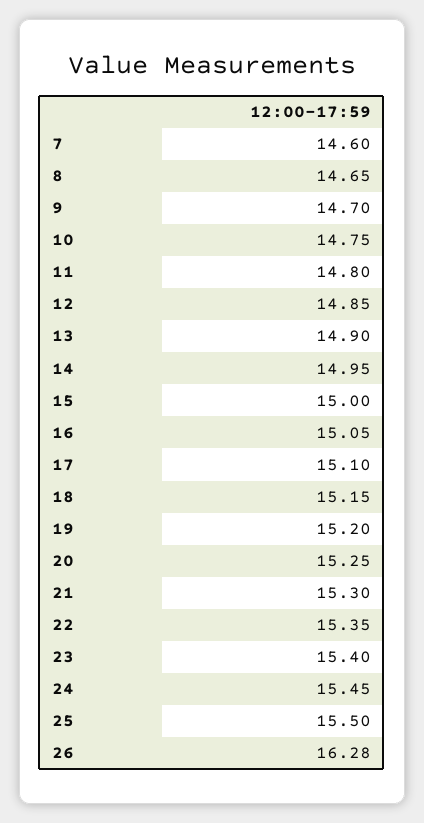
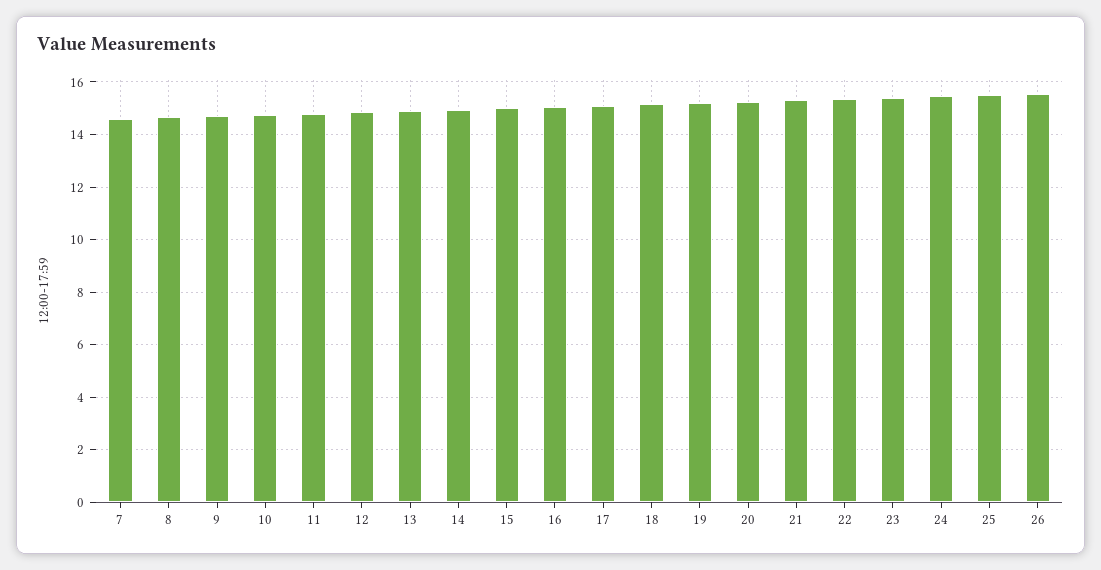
  {
    "7": 14.6,
    "8": 14.65,
    "9": 14.7,
    "10": 14.75,
    "11": 14.8,
    "12": 14.85,
    "13": 14.9,
    "14": 14.95,
    "15": 15,
    "16": 15.05,
    "17": 15.1,
    "18": 15.15,
    "19": 15.2,
    "20": 15.25,
    "21": 15.3,
    "22": 15.35,
    "23": 15.4,
    "24": 15.45,
    "25": 15.5,
-   "26": 16.28
+   "26": 15.5
  }

